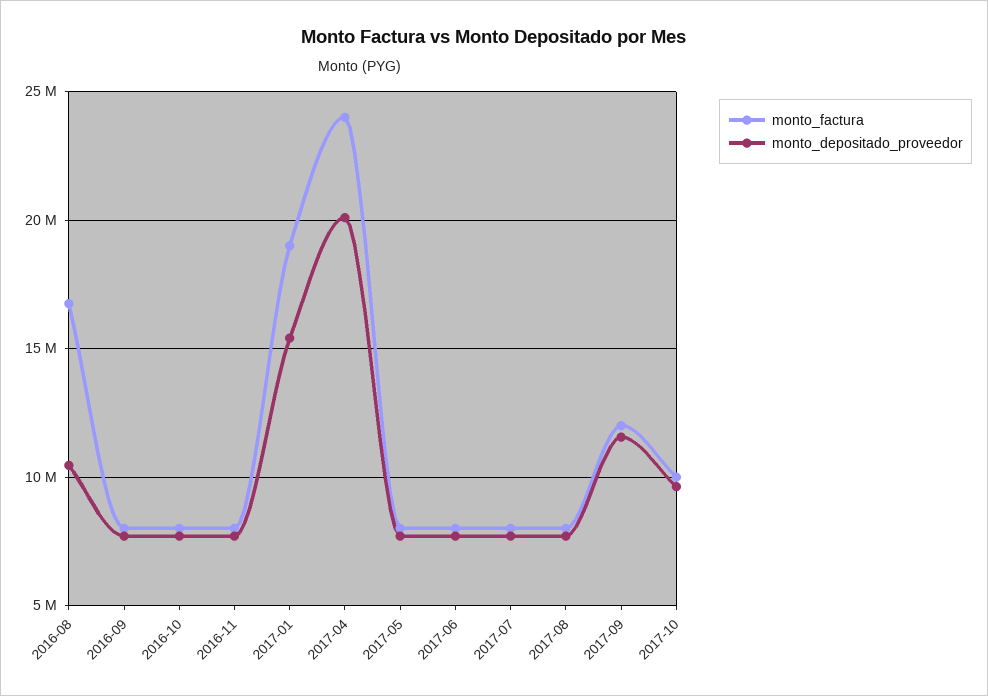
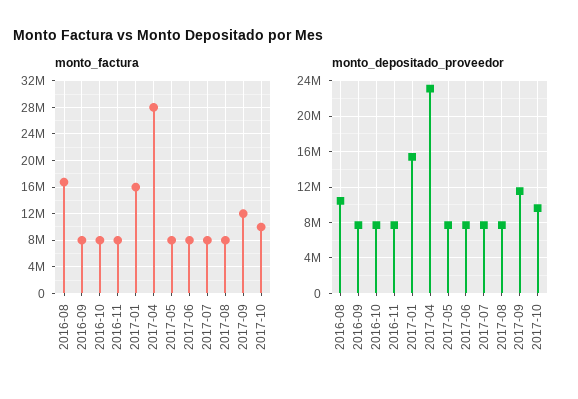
  {
    "monto_factura": {
      "2016-08": 17000000,
      "2016-09": 8000000,
      "2016-10": 8000000,
      "2016-11": 8000000,
-     "2017-01": 19000000,
+     "2017-01": 16000000,
-     "2017-04": 24000000,
+     "2017-04": 28000000,
      "2017-05": 8000000,
      "2017-06": 8000000,
      "2017-07": 8000000,
      "2017-08": 8000000,
      "2017-09": 12000000,
      "2017-10": 10000000
    },
    "monto_depositado_proveedor": {
      "2016-08": 10500000,
      "2016-09": 7500000,
      "2016-10": 7500000,
      "2016-11": 7500000,
      "2017-01": 15500000,
-     "2017-04": 20000000,
+     "2017-04": 23000000,
      "2017-05": 7500000,
      "2017-06": 7500000,
      "2017-07": 7500000,
      "2017-08": 7500000,
      "2017-09": 11500000,
      "2017-10": 9500000
    }
  }

